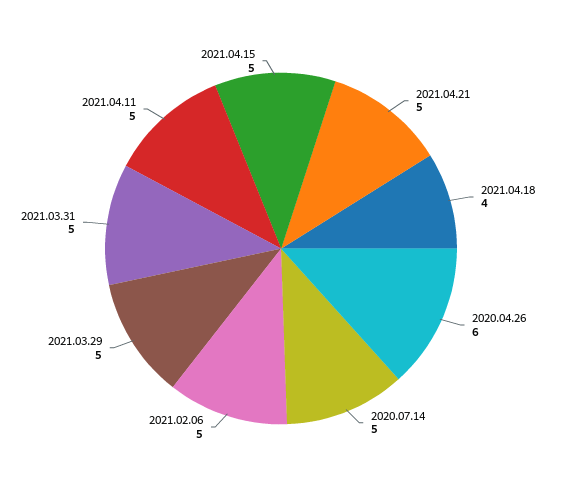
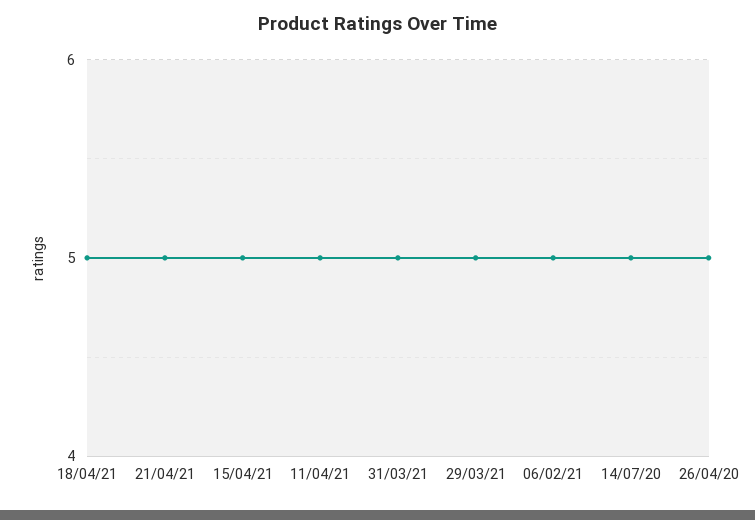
  {
    "2021.04.21": 5,
-   "2021.04.18": 4,
+   "2021.04.18": 5,
-   "2020.04.26": 6,
+   "2020.04.26": 5,
    "2020.07.14": 5,
    "2021.02.06": 5,
    "2021.03.29": 5,
    "2021.03.31": 5,
    "2021.04.11": 5,
    "2021.04.15": 5
  }

